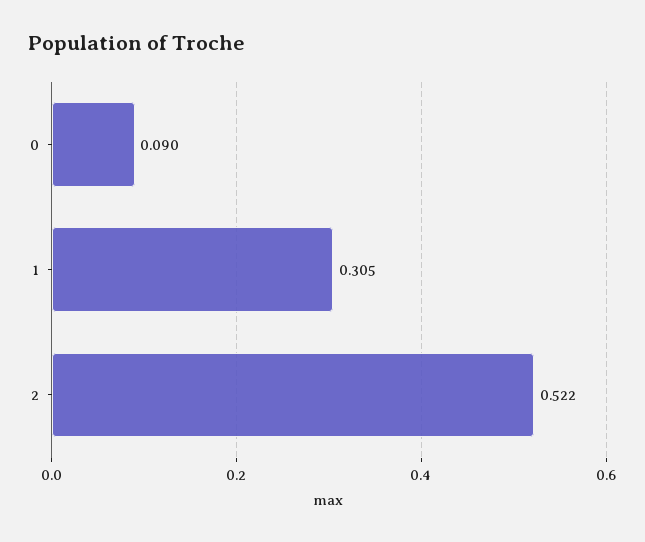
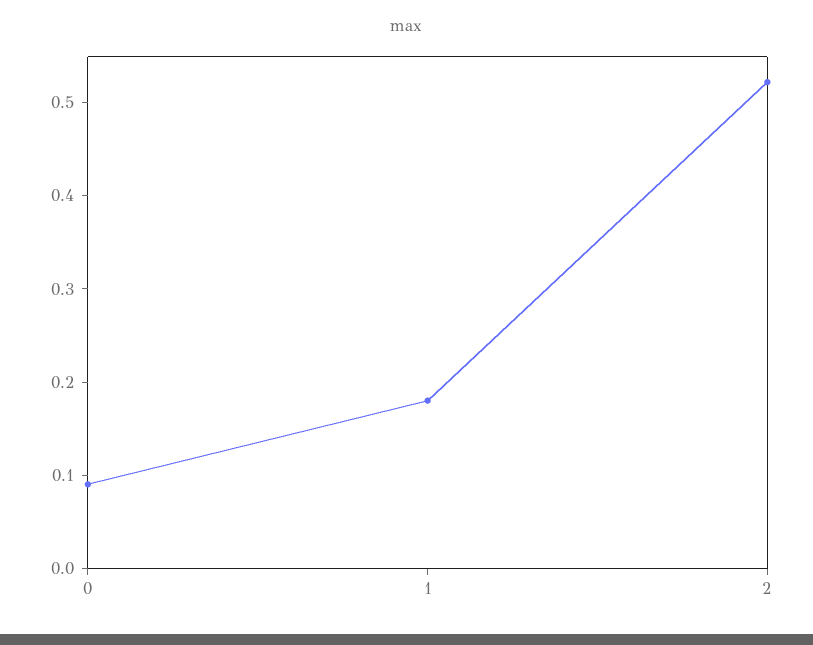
  {
    "0": 0.09,
-   "1": 0.305,
+   "1": 0.18,
    "2": 0.522
  }

